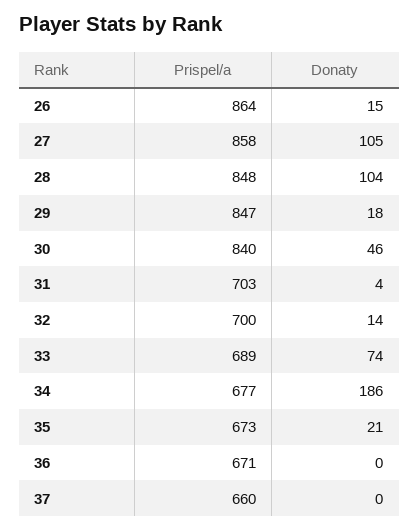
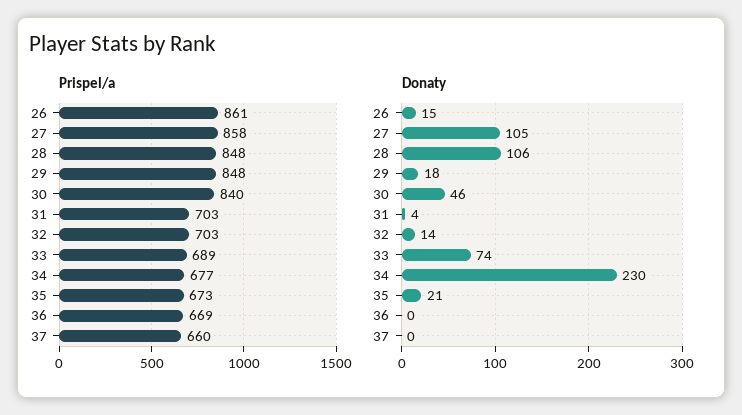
  {
    "Prispel/a": {
-     "26": 864,
+     "26": 861,
      "27": 858,
      "28": 848,
-     "29": 847,
+     "29": 848,
      "30": 840,
      "31": 703,
-     "32": 700,
+     "32": 703,
      "33": 689,
      "34": 677,
      "35": 673,
-     "36": 671,
+     "36": 669,
      "37": 660
    },
    "Donaty": {
      "26": 15,
      "27": 105,
-     "28": 104,
+     "28": 106,
      "29": 18,
      "30": 46,
      "31": 4,
      "32": 14,
      "33": 74,
-     "34": 186,
+     "34": 230,
      "35": 21,
      "36": 0,
      "37": 0
    }
  }

